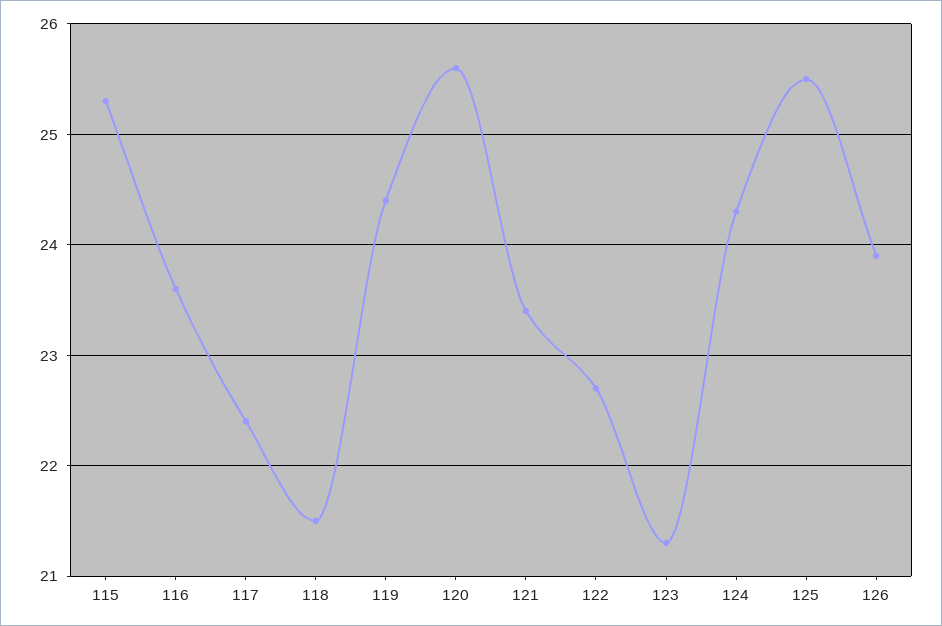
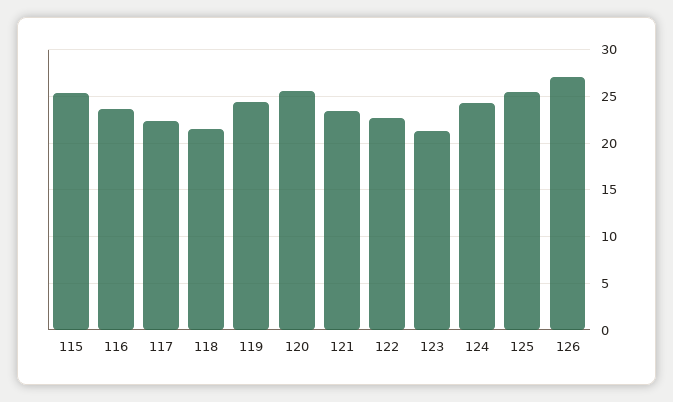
  {
    "115": 25.3,
    "116": 23.6,
    "117": 22.4,
    "118": 21.5,
    "119": 24.4,
    "120": 25.6,
    "121": 23.4,
    "122": 22.7,
    "123": 21.3,
    "124": 24.3,
    "125": 25.5,
-   "126": 23.9
+   "126": 27
  }

